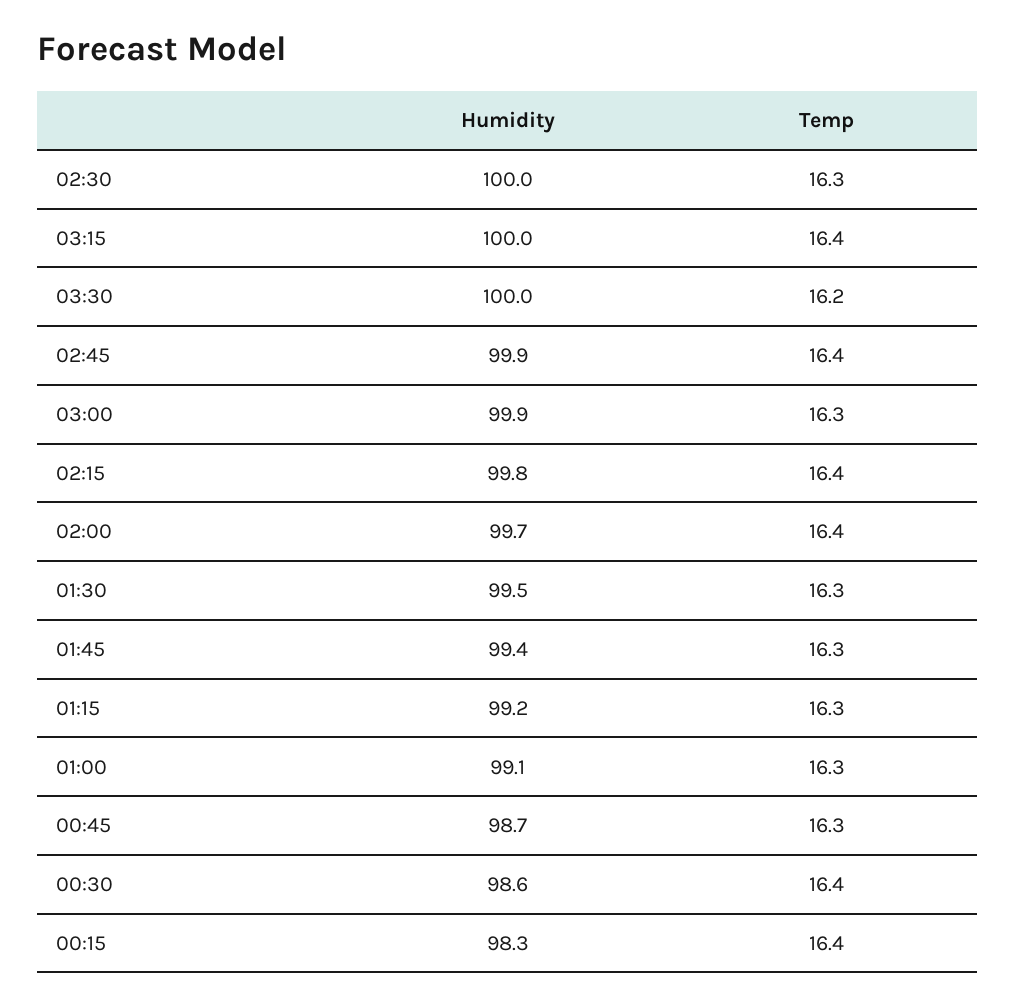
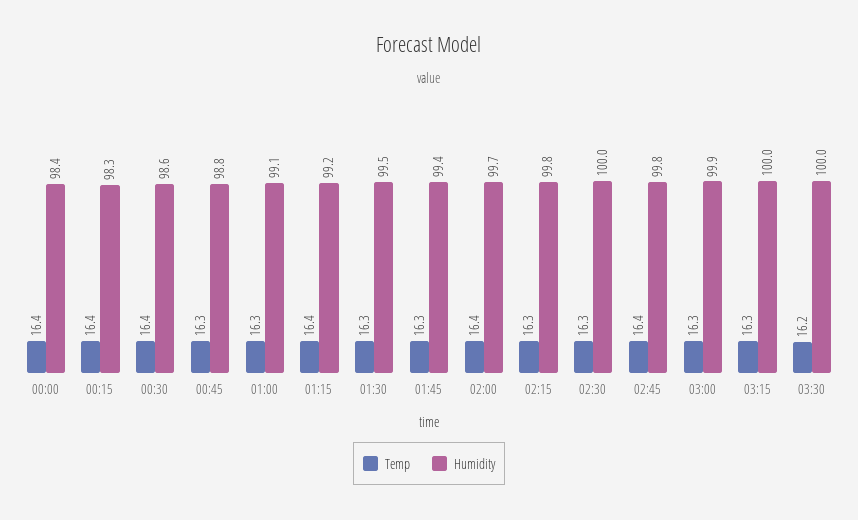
  {
    "Humidity": {
      "02:30": 100,
      "03:15": 100,
      "03:30": 100,
-     "02:45": 99.9,
+     "02:45": 99.8,
      "03:00": 99.9,
      "02:15": 99.8,
      "02:00": 99.7,
      "01:30": 99.5,
      "01:45": 99.4,
      "01:15": 99.2,
      "01:00": 99.1,
-     "00:45": 98.7,
+     "00:45": 98.8,
      "00:30": 98.6,
-     "00:15": 98.3
+     "00:15": 98.3,
+     "00:00": 98.4
    },
    "Temp": {
      "02:30": 16.3,
-     "03:15": 16.4,
+     "03:15": 16.3,
      "03:30": 16.2,
      "02:45": 16.4,
      "03:00": 16.3,
-     "02:15": 16.4,
+     "02:15": 16.3,
      "02:00": 16.4,
      "01:30": 16.3,
      "01:45": 16.3,
-     "01:15": 16.3,
+     "01:15": 16.4,
      "01:00": 16.3,
      "00:45": 16.3,
      "00:30": 16.4,
-     "00:15": 16.4
+     "00:15": 16.4,
+     "00:00": 16.4
    }
  }

